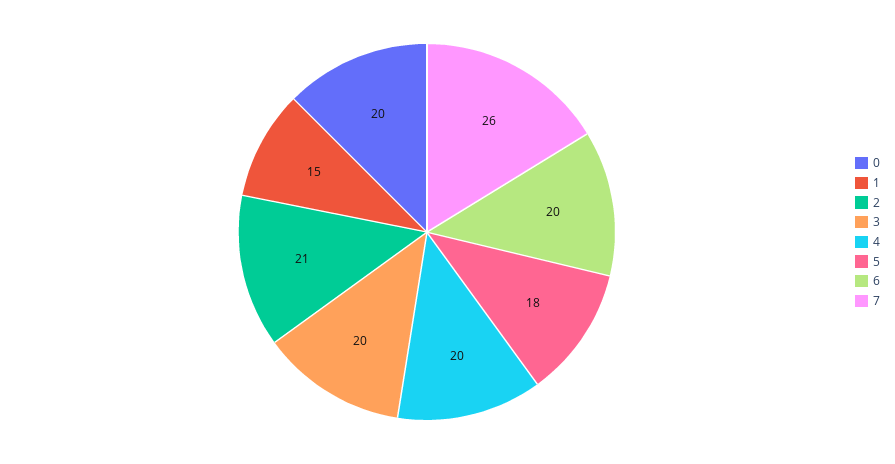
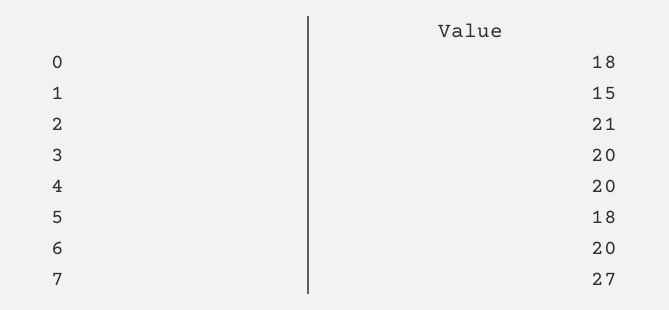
  {
-   "0": 20,
+   "0": 18,
    "1": 15,
    "2": 21,
    "3": 20,
    "4": 20,
    "5": 18,
    "6": 20,
-   "7": 26
+   "7": 27
  }

